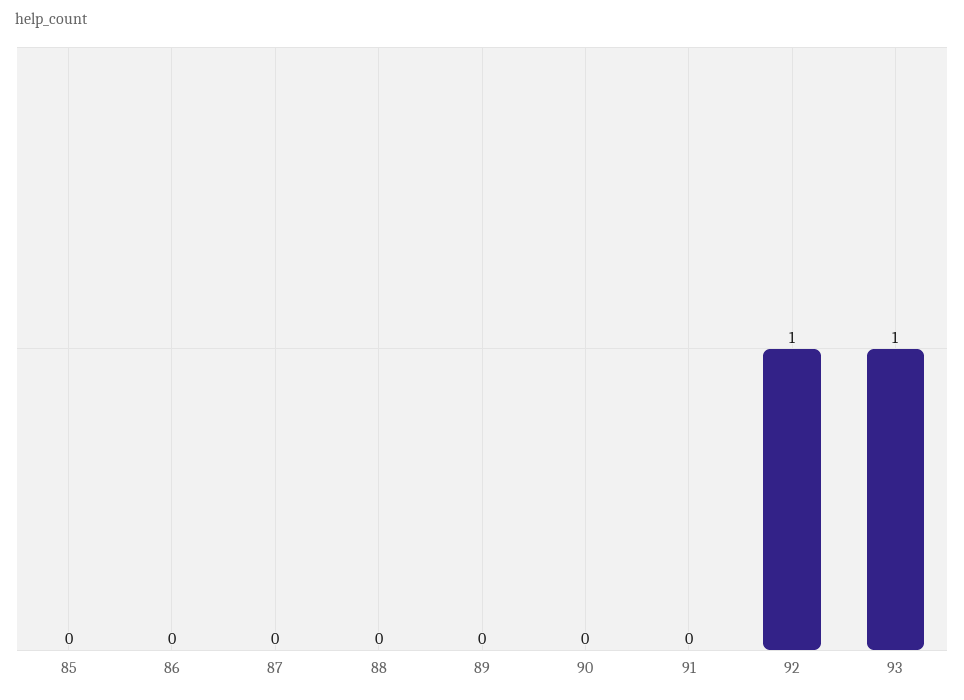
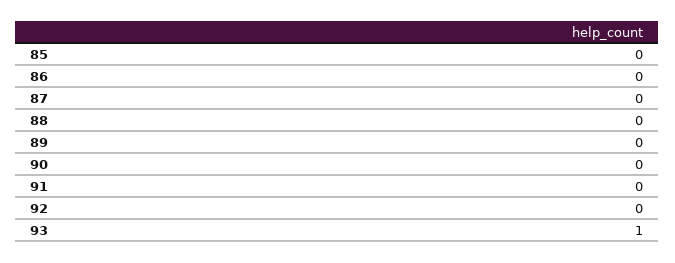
  {
    "85": 0,
    "86": 0,
    "87": 0,
    "88": 0,
    "89": 0,
    "90": 0,
    "91": 0,
-   "92": 1,
+   "92": 0,
    "93": 1
  }

